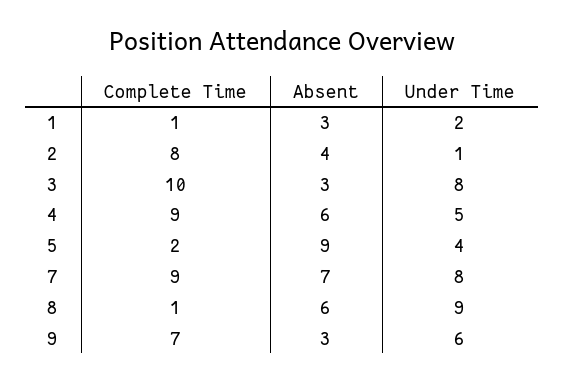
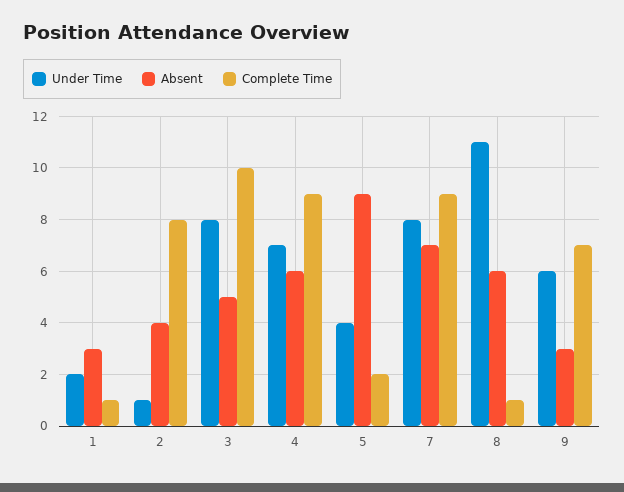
  {
    "Complete Time": {
      "1": 1,
      "2": 8,
      "3": 10,
      "4": 9,
      "5": 2,
      "7": 9,
      "8": 1,
      "9": 7
    },
    "Absent": {
      "1": 3,
      "2": 4,
-     "3": 3,
+     "3": 5,
      "4": 6,
      "5": 9,
      "7": 7,
      "8": 6,
      "9": 3
    },
    "Under Time": {
      "1": 2,
      "2": 1,
      "3": 8,
-     "4": 5,
+     "4": 7,
      "5": 4,
      "7": 8,
-     "8": 9,
+     "8": 11,
      "9": 6
    }
  }

